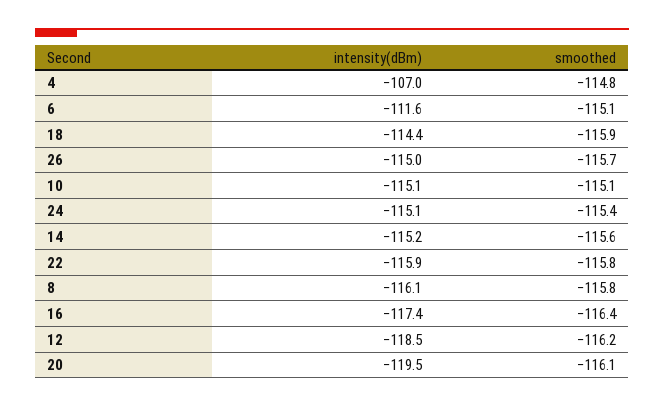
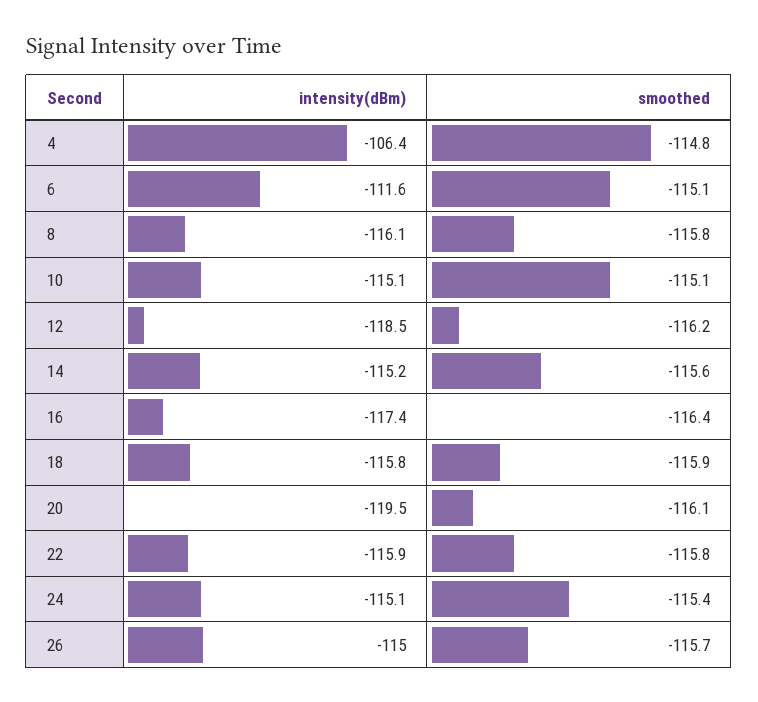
  {
    "intensity(dBm)": {
-     "4": -107,
+     "4": -106.4,
      "6": -111.6,
-     "18": -114.4,
+     "18": -115.8,
      "26": -115,
      "10": -115.1,
      "24": -115.1,
      "14": -115.2,
      "22": -115.9,
      "8": -116.1,
      "16": -117.4,
      "12": -118.5,
      "20": -119.5
    },
    "smoothed": {
      "4": -114.8,
      "6": -115.1,
      "18": -115.9,
      "26": -115.7,
      "10": -115.1,
      "24": -115.4,
      "14": -115.6,
      "22": -115.8,
      "8": -115.8,
      "16": -116.4,
      "12": -116.2,
      "20": -116.1
    }
  }

